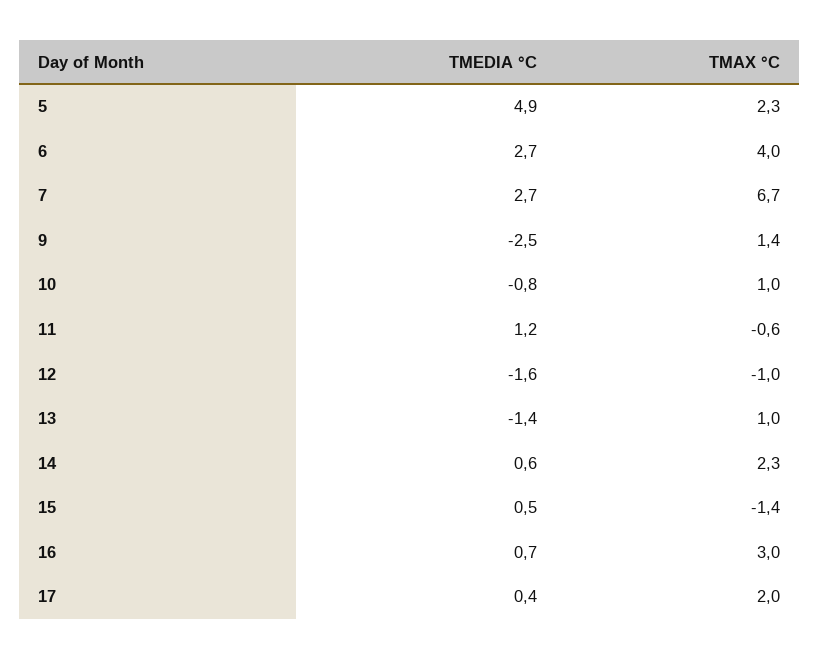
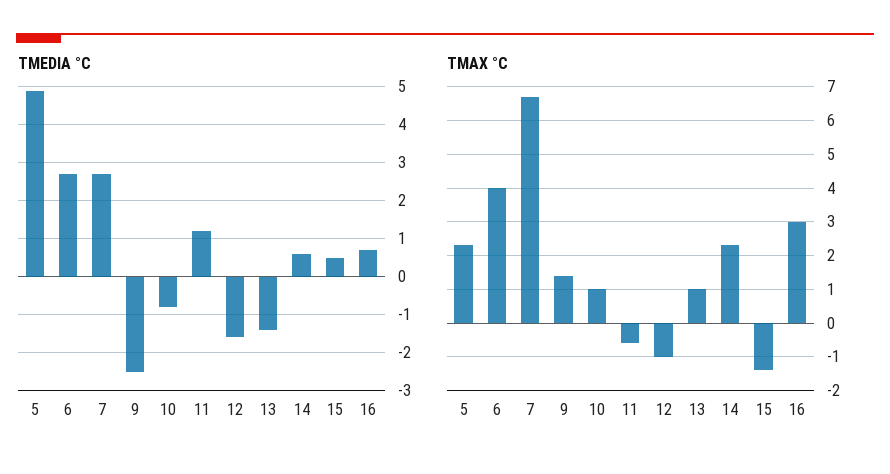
  {
    "TMEDIA °C": {
      "5": 4.9,
      "6": 2.7,
      "7": 2.7,
      "9": -2.5,
      "10": -0.8,
      "11": 1.2,
      "12": -1.6,
      "13": -1.4,
      "14": 0.6,
      "15": 0.5,
-     "16": 0.7,
+     "16": 0.7
-     "17": 0.4
    },
    "TMAX °C": {
      "5": 2.3,
      "6": 4,
      "7": 6.7,
      "9": 1.4,
      "10": 1,
      "11": -0.6,
      "12": -1,
      "13": 1,
      "14": 2.3,
      "15": -1.4,
-     "16": 3,
+     "16": 3
-     "17": 2
    }
  }

